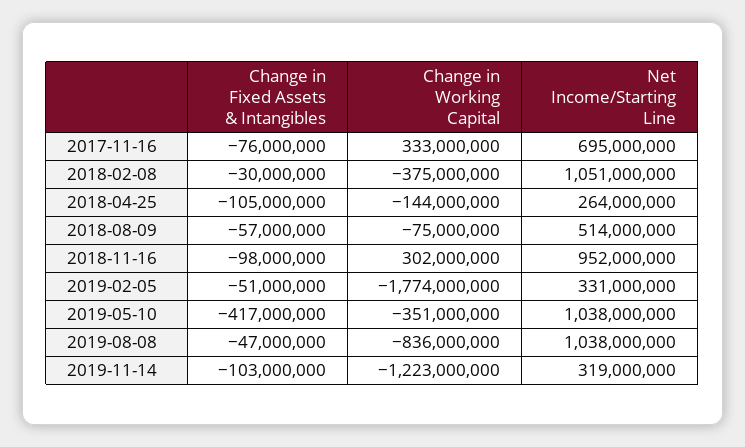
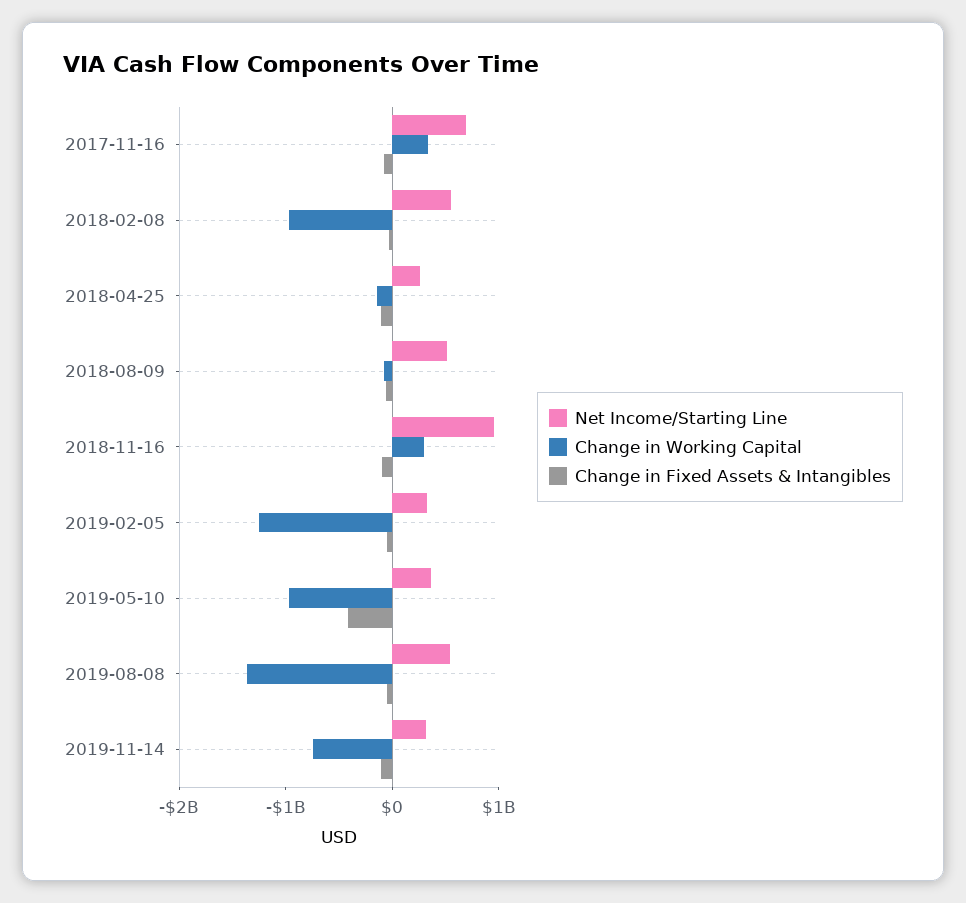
  {
    "Change in Fixed Assets & Intangibles": {
      "2017-11-16": -76000000,
      "2018-02-08": -30000000,
      "2018-04-25": -105000000,
      "2018-08-09": -57000000,
      "2018-11-16": -98000000,
      "2019-02-05": -51000000,
      "2019-05-10": -417000000,
      "2019-08-08": -47000000,
      "2019-11-14": -103000000
    },
    "Change in Working Capital": {
      "2017-11-16": 333000000,
-     "2018-02-08": -375000000,
+     "2018-02-08": -1000000000,
      "2018-04-25": -144000000,
      "2018-08-09": -75000000,
      "2018-11-16": 302000000,
-     "2019-02-05": -1774000000,
+     "2019-02-05": -1200000000,
-     "2019-05-10": -351000000,
+     "2019-05-10": -1000000000,
-     "2019-08-08": -836000000,
+     "2019-08-08": -1400000000,
-     "2019-11-14": -1223000000
+     "2019-11-14": -800000000
    },
    "Net Income/Starting Line": {
      "2017-11-16": 695000000,
-     "2018-02-08": 1051000000,
+     "2018-02-08": 600000000,
      "2018-04-25": 264000000,
      "2018-08-09": 514000000,
      "2018-11-16": 952000000,
      "2019-02-05": 331000000,
-     "2019-05-10": 1038000000,
+     "2019-05-10": 400000000,
-     "2019-08-08": 1038000000,
+     "2019-08-08": 600000000,
      "2019-11-14": 319000000
    }
  }

